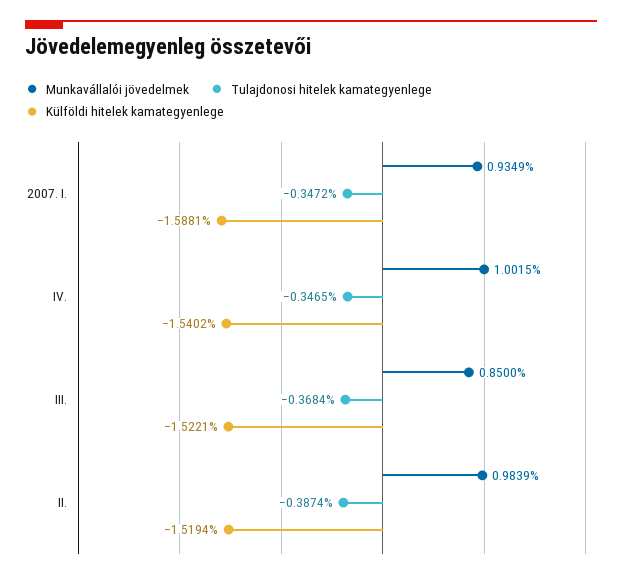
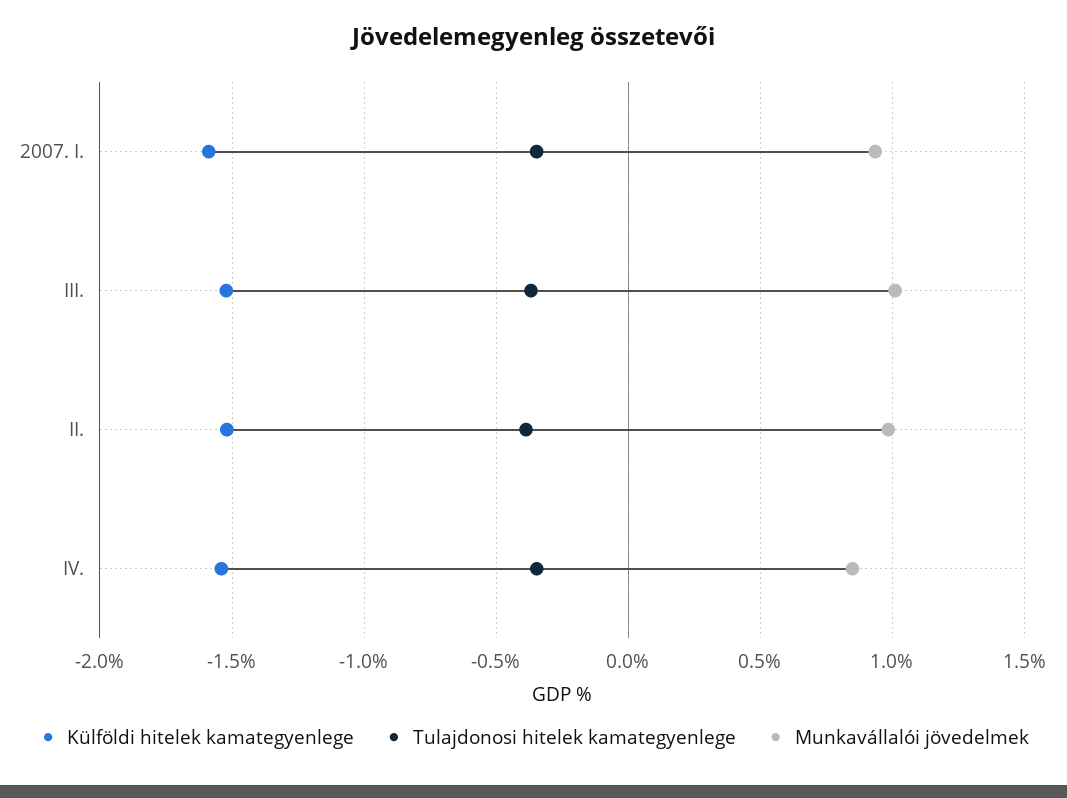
  {
    "Munkavállalói jövedelmek": {
      "2007. I.": 0.9349,
-     "IV.": 1.0015,
+     "IV.": 0.85,
-     "III.": 0.85,
+     "III.": 1,
      "II.": 0.9839
    },
    "Tulajdonosi hitelek kamategyenlege": {
      "2007. I.": -0.3472,
      "IV.": -0.3465,
      "III.": -0.3684,
      "II.": -0.3874
    },
    "Külföldi hitelek kamategyenlege": {
      "2007. I.": -1.5881,
      "IV.": -1.5402,
      "III.": -1.5221,
      "II.": -1.5194
    }
  }

